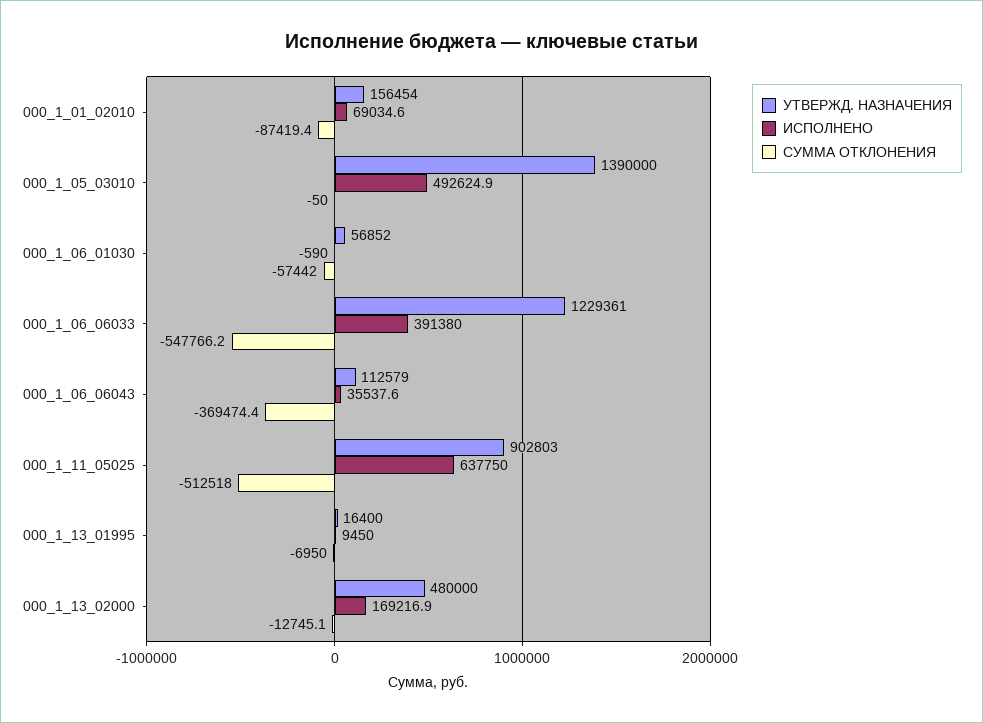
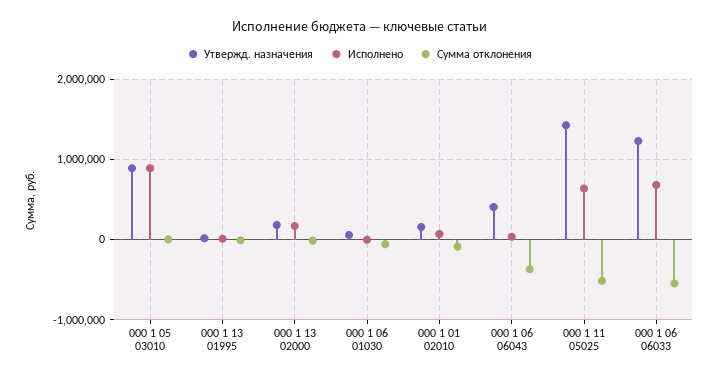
  {
    "УТВЕРЖД. НАЗНАЧЕНИЯ": {
      "000_1_01_02010": 156454,
-     "000_1_05_03010": 1390000,
+     "000_1_05_03010": 900000,
      "000_1_06_01030": 56852,
      "000_1_06_06033": 1229361,
-     "000_1_06_06043": 112579,
+     "000_1_06_06043": 400000,
-     "000_1_11_05025": 902803,
+     "000_1_11_05025": 1400000,
      "000_1_13_01995": 16400,
-     "000_1_13_02000": 480000
+     "000_1_13_02000": 200000
    },
    "ИСПОЛНЕНО": {
      "000_1_01_02010": 69034.6,
-     "000_1_05_03010": 492624.9,
+     "000_1_05_03010": 900000,
      "000_1_06_01030": -590,
-     "000_1_06_06033": 391380,
+     "000_1_06_06033": 700000,
      "000_1_06_06043": 35537.6,
      "000_1_11_05025": 637750,
      "000_1_13_01995": 9450,
      "000_1_13_02000": 169216.9
    },
    "СУММА ОТКЛОНЕНИЯ": {
      "000_1_01_02010": -87419.4,
      "000_1_05_03010": -50,
      "000_1_06_01030": -57442,
      "000_1_06_06033": -547766.2,
      "000_1_06_06043": -369474.4,
      "000_1_11_05025": -512518,
      "000_1_13_01995": -6950,
      "000_1_13_02000": -12745.1
    }
  }

